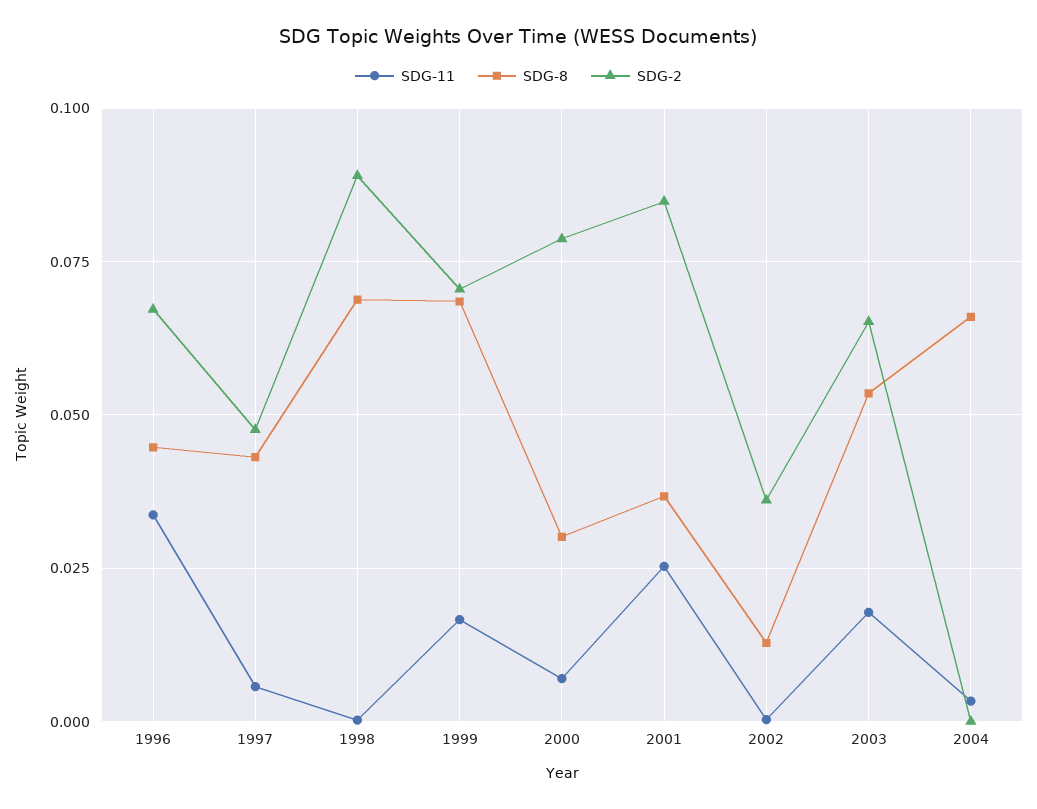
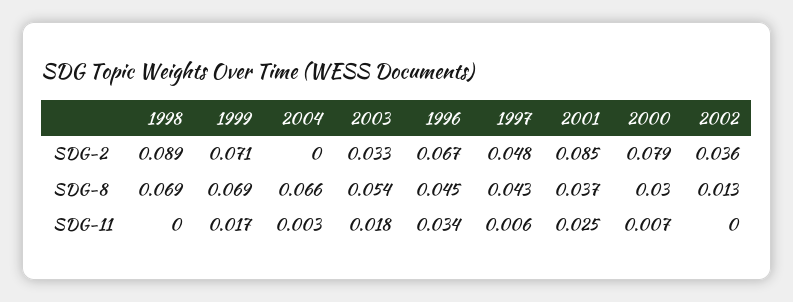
  {
    "SDG-11": {
      "1996": 0.034,
      "1997": 0.006,
      "1998": 0,
      "1999": 0.017,
      "2000": 0.007,
      "2001": 0.025,
      "2002": 0,
      "2003": 0.018,
      "2004": 0.003
    },
    "SDG-8": {
      "1996": 0.045,
      "1997": 0.043,
      "1998": 0.069,
      "1999": 0.069,
      "2000": 0.03,
      "2001": 0.037,
      "2002": 0.013,
      "2003": 0.054,
      "2004": 0.066
    },
    "SDG-2": {
      "1996": 0.067,
      "1997": 0.048,
      "1998": 0.089,
      "1999": 0.071,
      "2000": 0.079,
      "2001": 0.085,
      "2002": 0.036,
-     "2003": 0.065,
+     "2003": 0.033,
      "2004": 0
    }
  }

